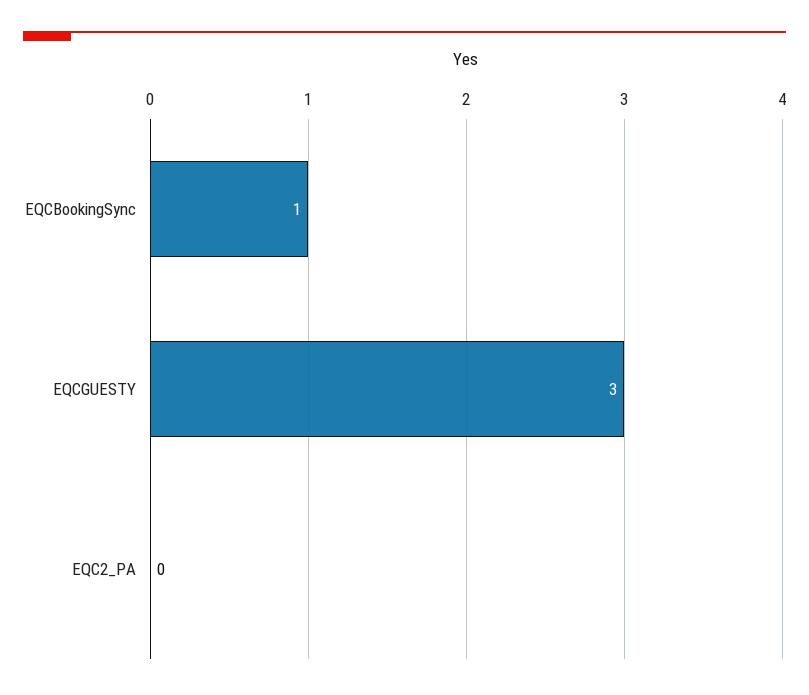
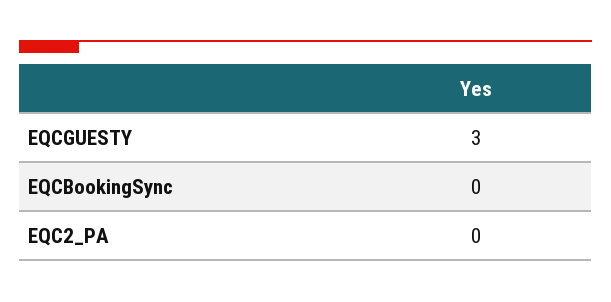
  {
-   "EQCBookingSync": 1,
+   "EQCBookingSync": 0,
    "EQCGUESTY": 3,
    "EQC2_PA": 0
  }

